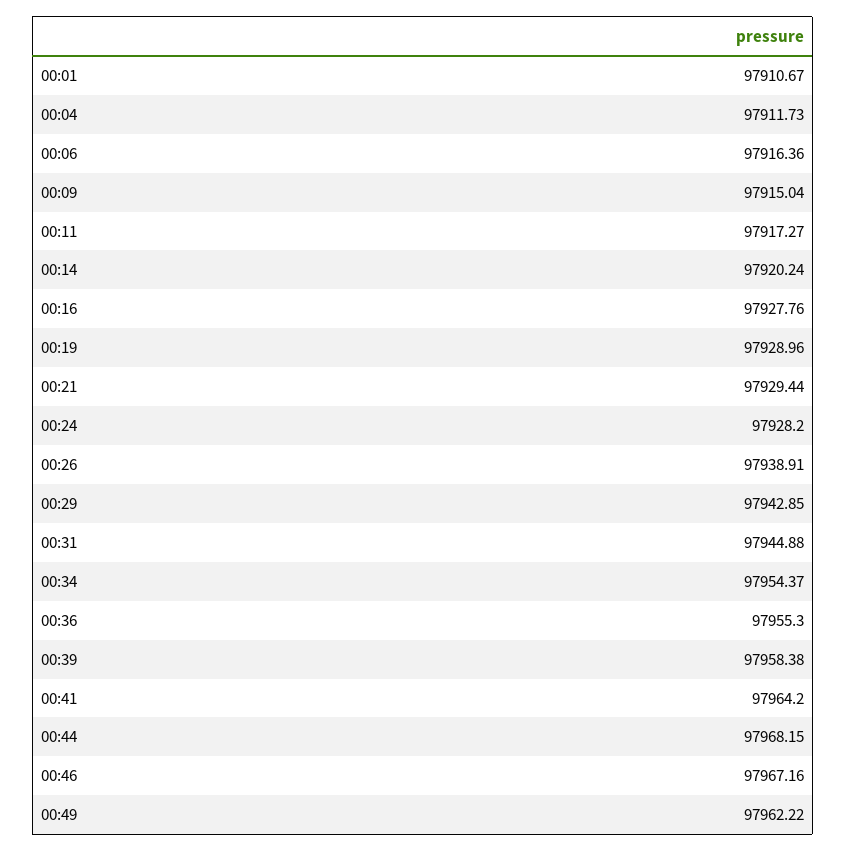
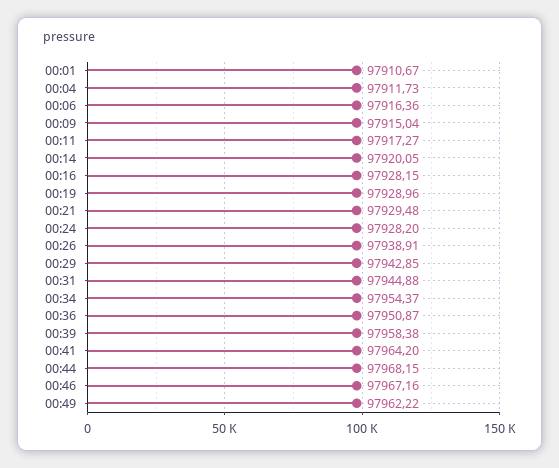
  {
    "00:01": 97910.67,
    "00:04": 97911.73,
    "00:06": 97916.36,
    "00:09": 97915.04,
    "00:11": 97917.27,
-   "00:14": 97920.24,
+   "00:14": 97920.05,
-   "00:16": 97927.76,
+   "00:16": 97928.15,
    "00:19": 97928.96,
-   "00:21": 97929.44,
+   "00:21": 97929.48,
    "00:24": 97928.2,
    "00:26": 97938.91,
    "00:29": 97942.85,
    "00:31": 97944.88,
    "00:34": 97954.37,
-   "00:36": 97955.3,
+   "00:36": 97950.87,
    "00:39": 97958.38,
    "00:41": 97964.2,
    "00:44": 97968.15,
    "00:46": 97967.16,
    "00:49": 97962.22
  }

